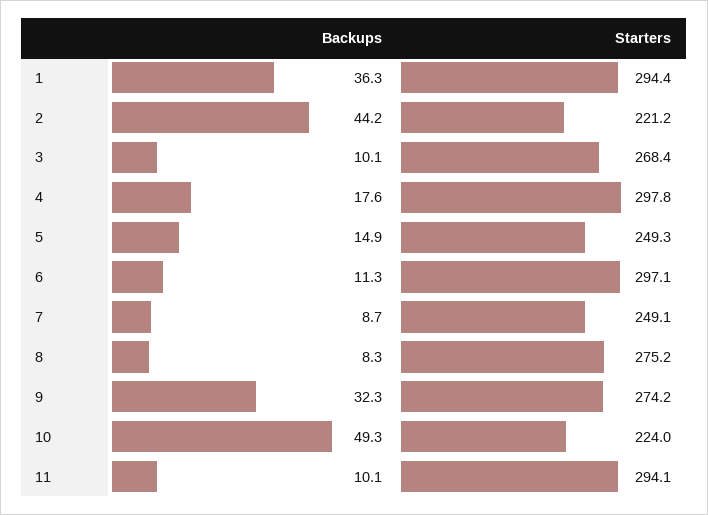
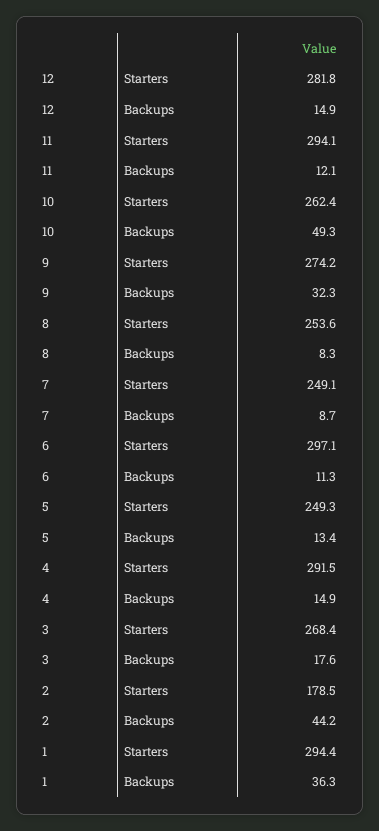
  {
    "Backups": {
      "1": 36.3,
      "2": 44.2,
-     "3": 10.1,
+     "3": 17.6,
-     "4": 17.6,
+     "4": 14.9,
-     "5": 14.9,
+     "5": 13.4,
      "6": 11.3,
      "7": 8.7,
      "8": 8.3,
      "9": 32.3,
      "10": 49.3,
-     "11": 10.1
+     "11": 12.1,
+     "12": 14.9
    },
    "Starters": {
      "1": 294.4,
-     "2": 221.2,
+     "2": 178.5,
      "3": 268.4,
-     "4": 297.8,
+     "4": 291.5,
      "5": 249.3,
      "6": 297.1,
      "7": 249.1,
-     "8": 275.2,
+     "8": 253.6,
      "9": 274.2,
-     "10": 224,
+     "10": 262.4,
-     "11": 294.1
+     "11": 294.1,
+     "12": 281.8
    }
  }

